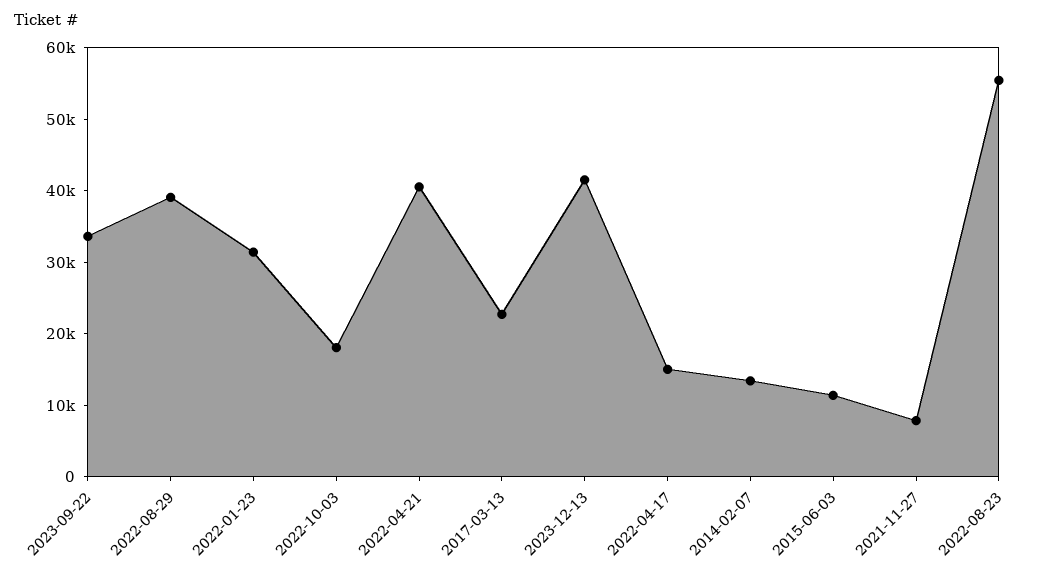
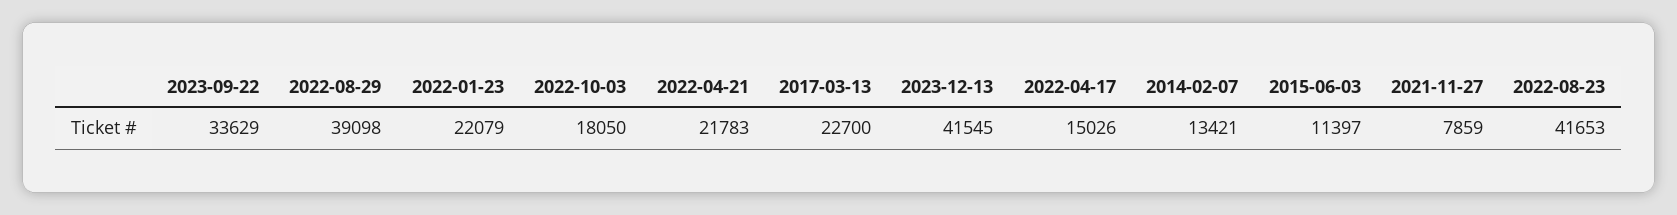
  {
    "2023-09-22": 33629,
    "2022-08-29": 39098,
-   "2022-01-23": 32000,
+   "2022-01-23": 22079,
    "2022-10-03": 18050,
-   "2022-04-21": 40000,
+   "2022-04-21": 21783,
    "2017-03-13": 22700,
    "2023-12-13": 41545,
    "2022-04-17": 15026,
    "2014-02-07": 13421,
    "2015-06-03": 11397,
    "2021-11-27": 7859,
-   "2022-08-23": 56000
+   "2022-08-23": 41653
  }

